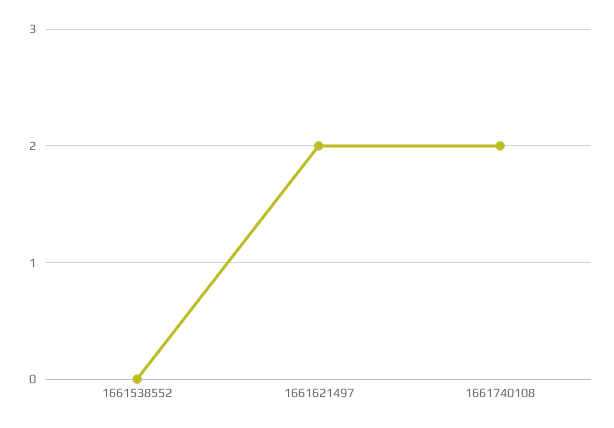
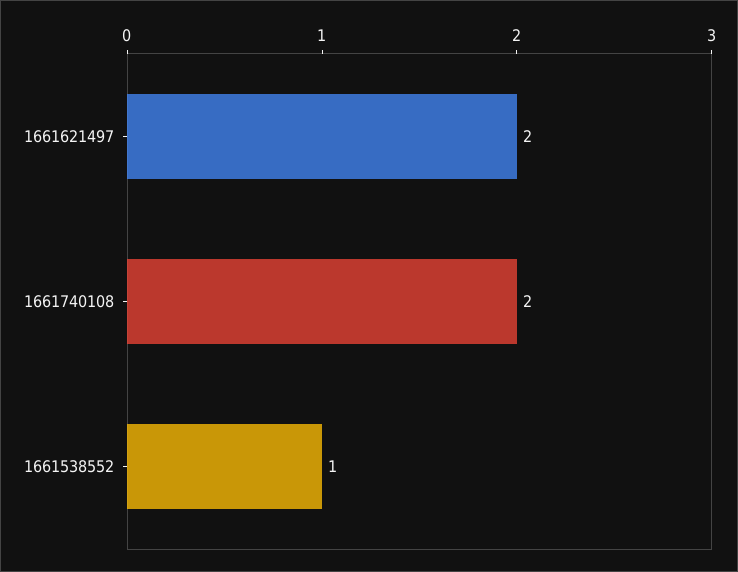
  {
-   "1661538552": 0,
+   "1661538552": 1,
    "1661621497": 2,
    "1661740108": 2
  }

